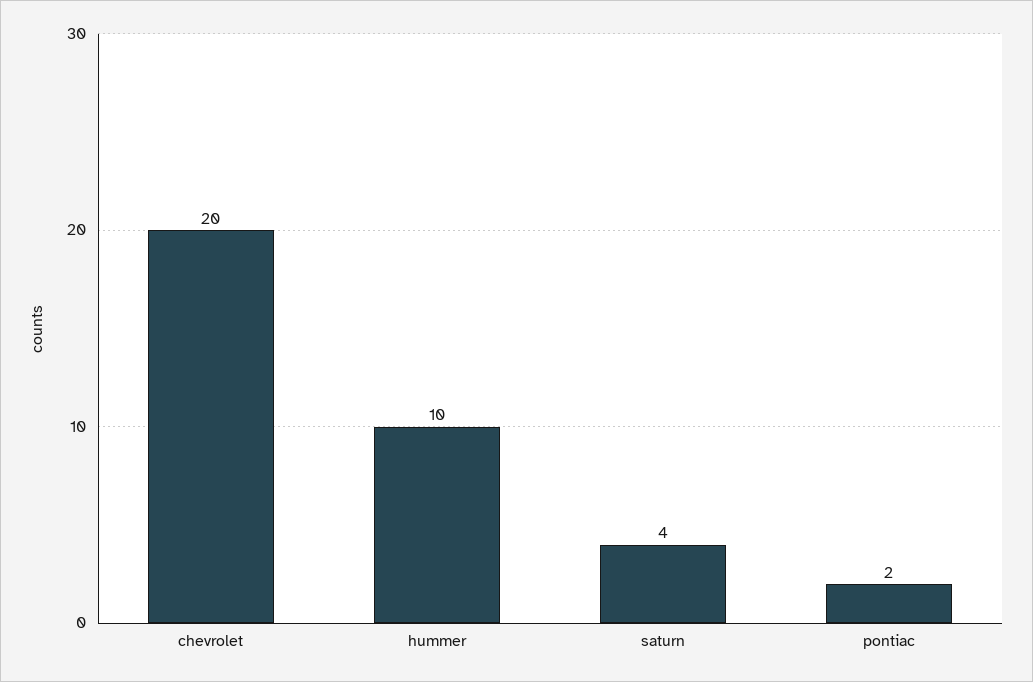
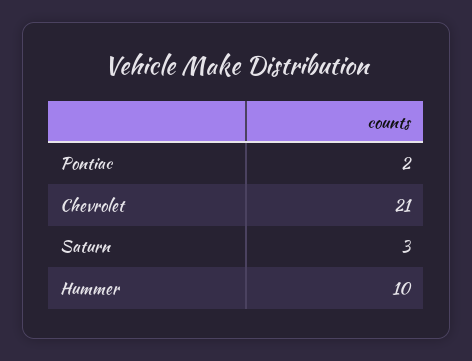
  {
-   "chevrolet": 20,
+   "chevrolet": 21,
    "hummer": 10,
-   "saturn": 4,
+   "saturn": 3,
    "pontiac": 2
  }

